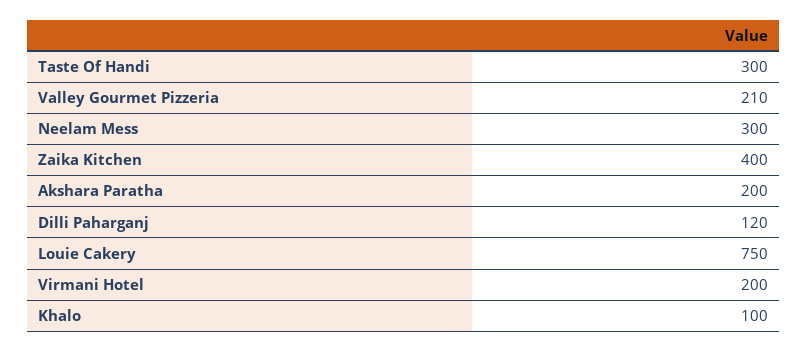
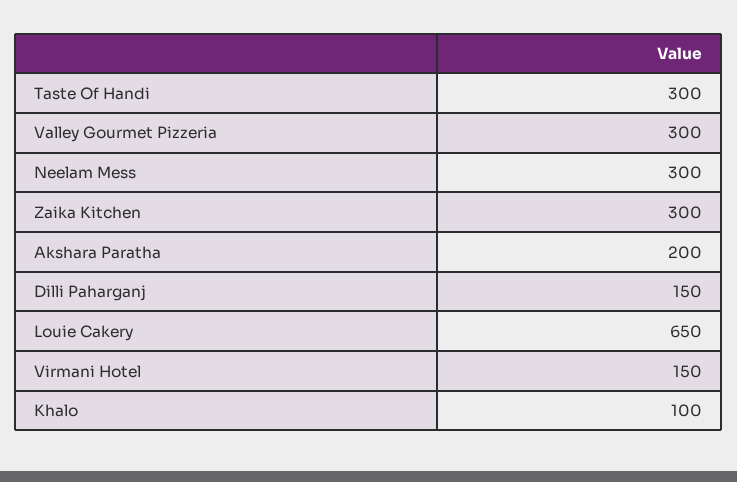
  {
    "Taste Of Handi": 300,
-   "Valley Gourmet Pizzeria": 210,
+   "Valley Gourmet Pizzeria": 300,
    "Neelam Mess": 300,
-   "Zaika Kitchen": 400,
+   "Zaika Kitchen": 300,
    "Akshara Paratha": 200,
-   "Dilli Paharganj": 120,
+   "Dilli Paharganj": 150,
-   "Louie Cakery": 750,
+   "Louie Cakery": 650,
-   "Virmani Hotel": 200,
+   "Virmani Hotel": 150,
    "Khalo": 100
  }

